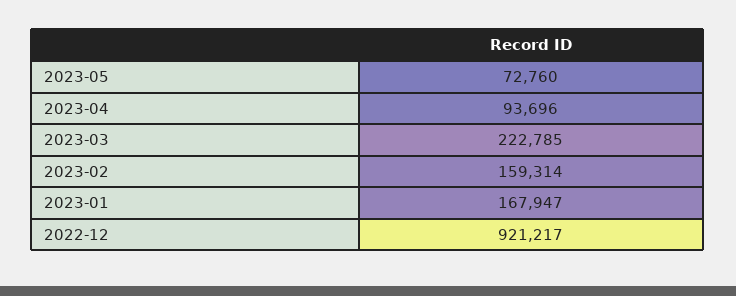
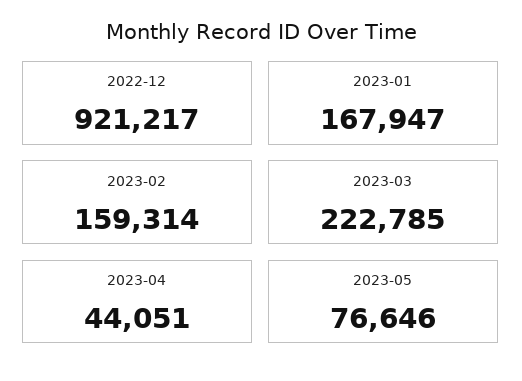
  {
-   "2023-05": 72760,
+   "2023-05": 76646,
-   "2023-04": 93696,
+   "2023-04": 44051,
    "2023-03": 222785,
    "2023-02": 159314,
    "2023-01": 167947,
    "2022-12": 921217
  }

